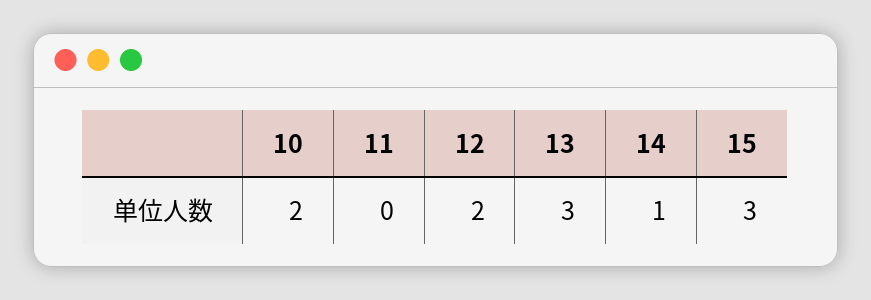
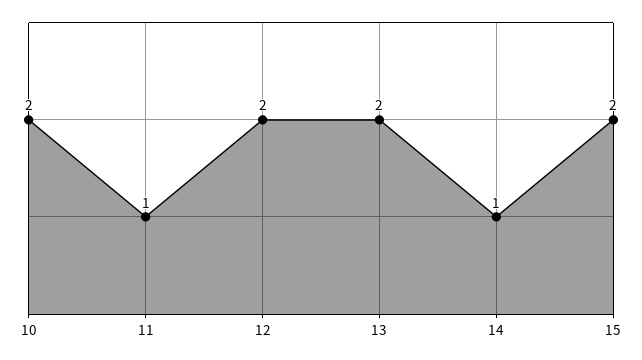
  {
    "10": 2,
-   "11": 0,
+   "11": 1,
    "12": 2,
-   "13": 3,
+   "13": 2,
    "14": 1,
-   "15": 3
+   "15": 2
  }

